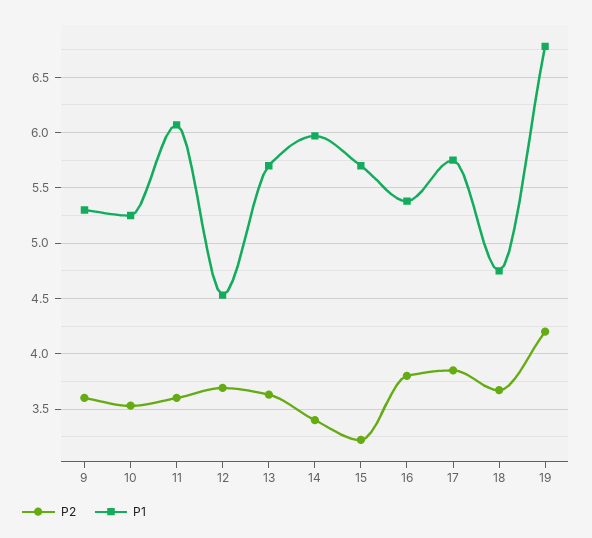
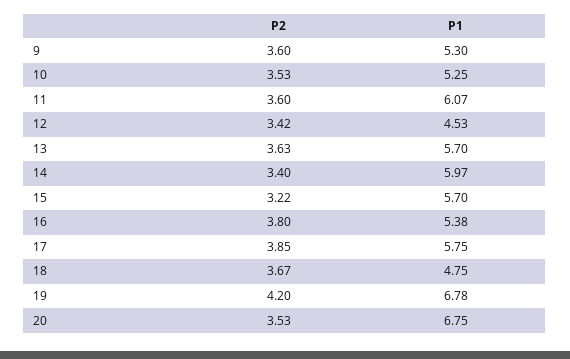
  {
    "P2": {
      "9": 3.6,
      "10": 3.53,
      "11": 3.6,
-     "12": 3.7,
+     "12": 3.42,
      "13": 3.63,
      "14": 3.4,
      "15": 3.22,
      "16": 3.8,
      "17": 3.85,
      "18": 3.67,
-     "19": 4.2
+     "19": 4.2,
+     "20": 3.53
    },
    "P1": {
      "9": 5.3,
      "10": 5.25,
      "11": 6.07,
      "12": 4.53,
      "13": 5.7,
      "14": 5.97,
      "15": 5.7,
      "16": 5.38,
      "17": 5.75,
      "18": 4.75,
-     "19": 6.78
+     "19": 6.78,
+     "20": 6.75
    }
  }

